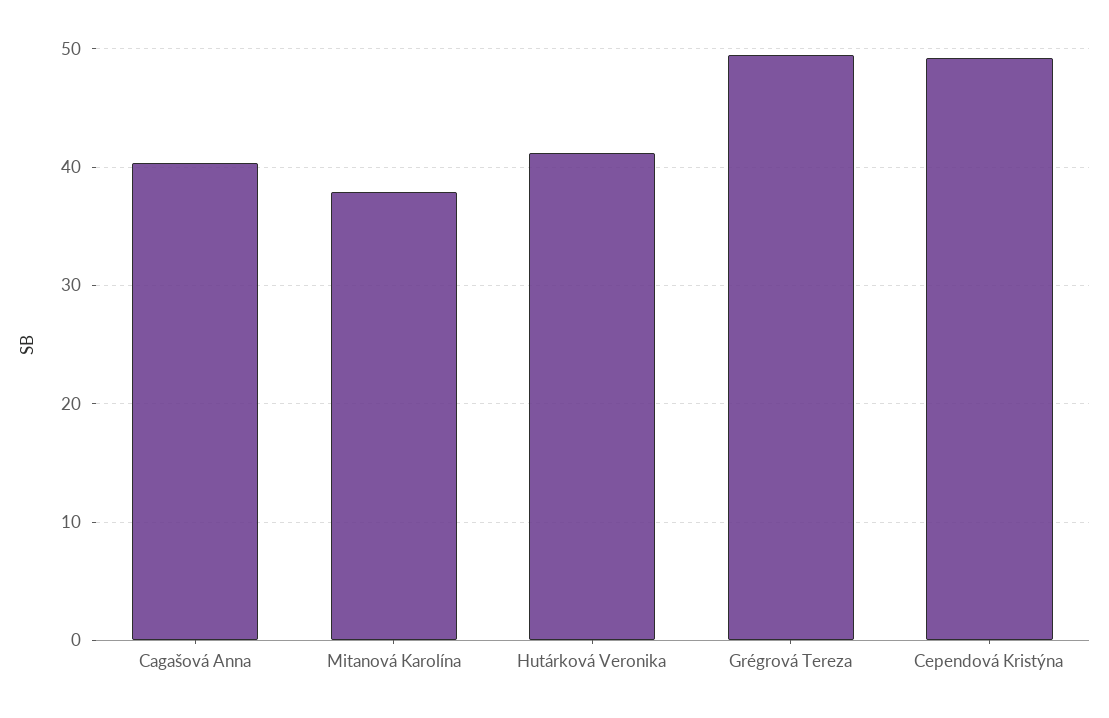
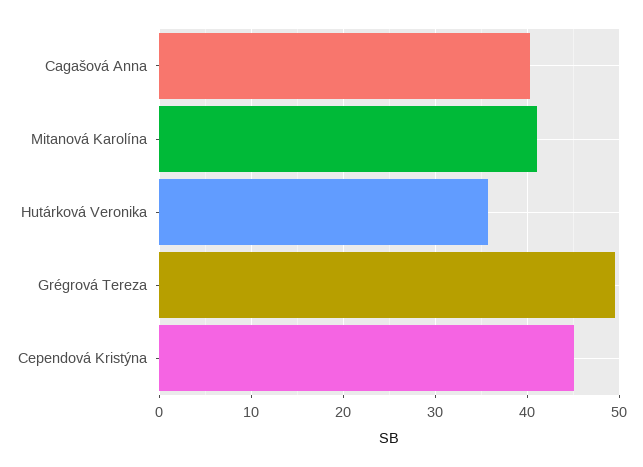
  {
    "Cagašová Anna": 40,
-   "Mitanová Karolína": 38,
+   "Mitanová Karolína": 41,
-   "Hutárková Veronika": 41,
+   "Hutárková Veronika": 36,
    "Grégrová Tereza": 50,
-   "Cependová Kristýna": 49
+   "Cependová Kristýna": 45
  }

